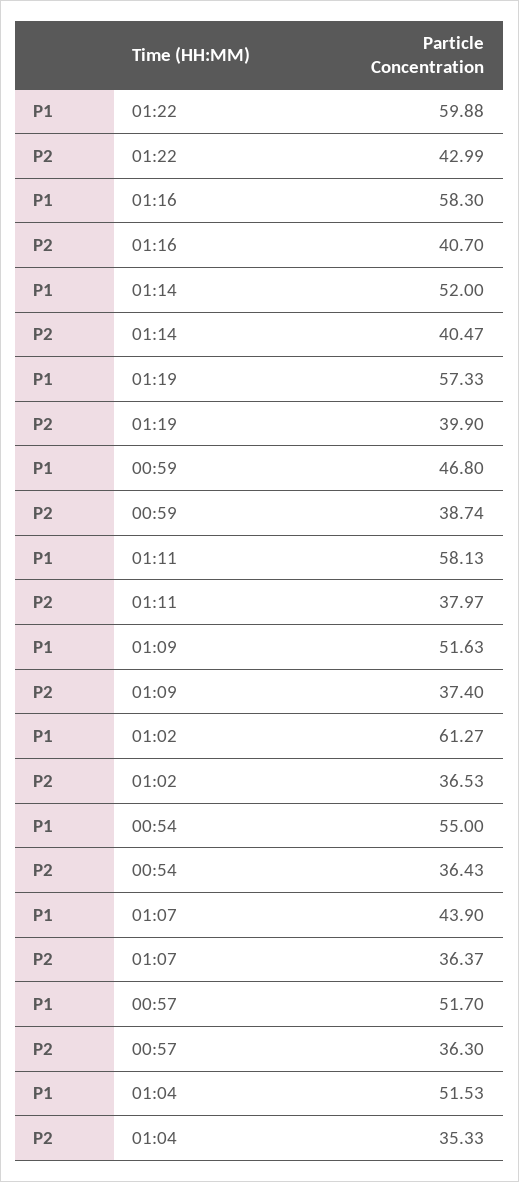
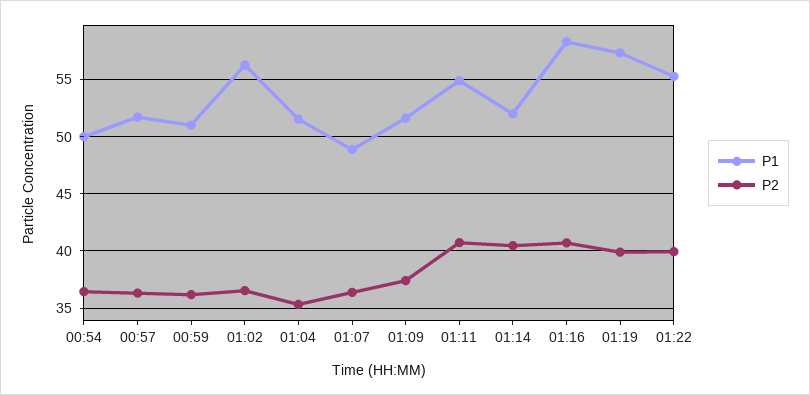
  {
    "P1": {
-     "01:22": 59.88,
+     "01:22": 55,
      "01:16": 58.3,
      "01:14": 52,
      "01:19": 57.33,
-     "00:59": 46.8,
+     "00:59": 51,
-     "01:11": 58.13,
+     "01:11": 55,
      "01:09": 51.63,
-     "01:02": 61.27,
+     "01:02": 56,
-     "00:54": 55,
+     "00:54": 50,
-     "01:07": 43.9,
+     "01:07": 49,
      "00:57": 51.7,
      "01:04": 51.53
    },
    "P2": {
-     "01:22": 42.99,
+     "01:22": 40,
      "01:16": 40.7,
      "01:14": 40.47,
      "01:19": 39.9,
-     "00:59": 38.74,
+     "00:59": 36,
-     "01:11": 37.97,
+     "01:11": 41,
      "01:09": 37.4,
      "01:02": 36.53,
      "00:54": 36.43,
      "01:07": 36.37,
      "00:57": 36.3,
      "01:04": 35.33
    }
  }

